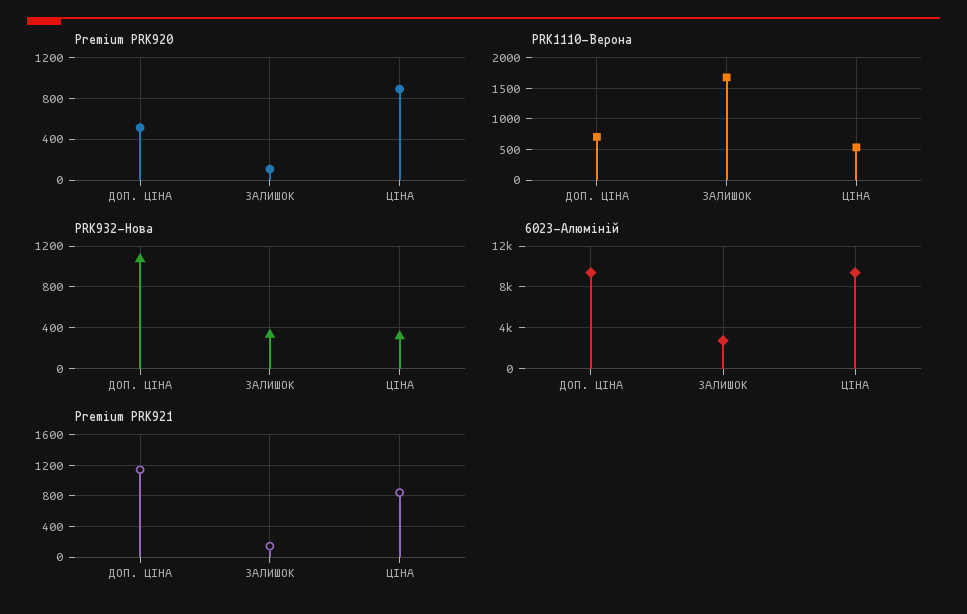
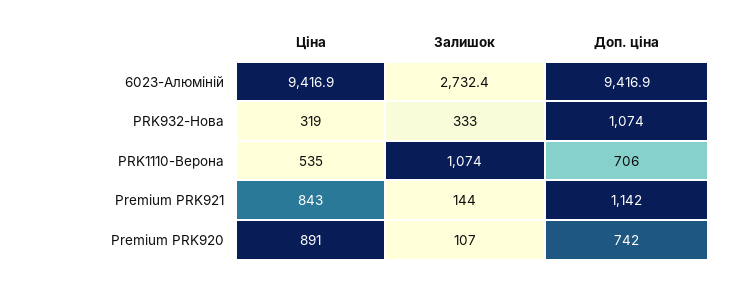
  {
    "Premium PRK920": {
-     "ДОП. ЦІНА": 500,
+     "ДОП. ЦІНА": 742,
      "ЗАЛИШОК": 107,
      "ЦІНА": 891
    },
    "PRK1110-Верона": {
      "ДОП. ЦІНА": 706,
-     "ЗАЛИШОК": 1700,
+     "ЗАЛИШОК": 1074,
      "ЦІНА": 535
    },
    "PRK932-Нова": {
      "ДОП. ЦІНА": 1074,
      "ЗАЛИШОК": 333,
      "ЦІНА": 319
    },
    "6023-Алюміній": {
      "ДОП. ЦІНА": 9416.9,
      "ЗАЛИШОК": 2732.4,
      "ЦІНА": 9416.9
    },
    "Premium PRK921": {
      "ДОП. ЦІНА": 1142,
      "ЗАЛИШОК": 144,
      "ЦІНА": 843
    }
  }

